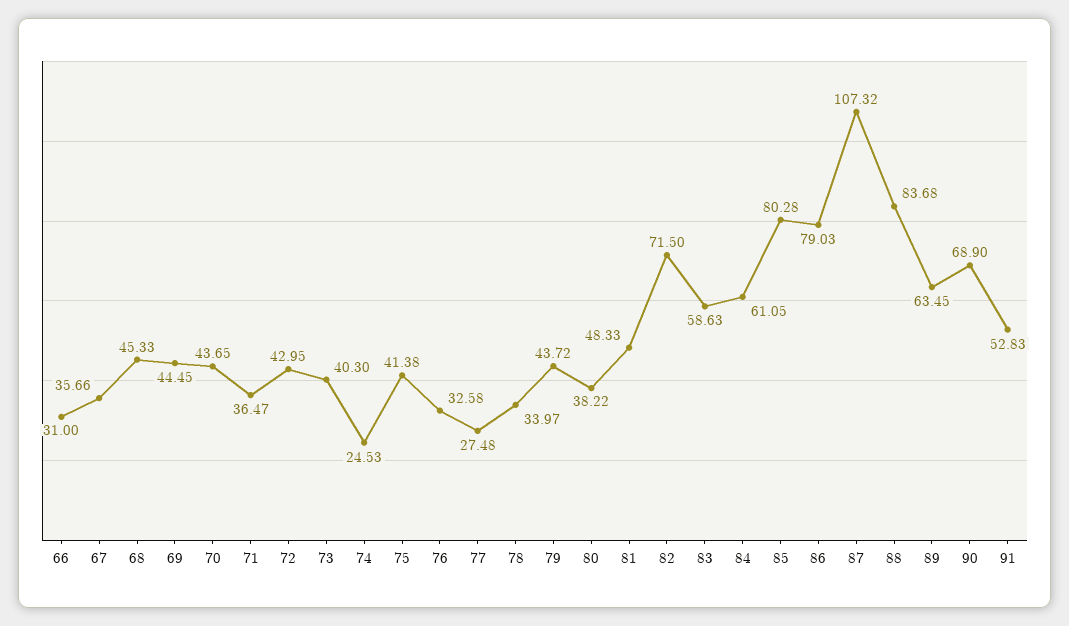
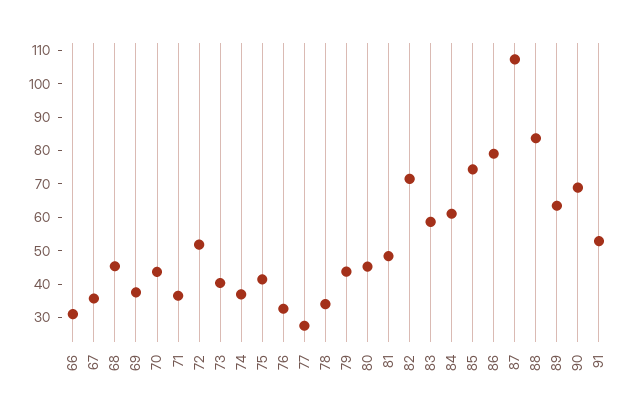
  {
    "66": 31,
    "67": 35.66,
    "68": 45.33,
-   "69": 44.45,
+   "69": 37.5,
    "70": 43.65,
    "71": 36.47,
-   "72": 42.95,
+   "72": 52.5,
    "73": 40.3,
-   "74": 24.53,
+   "74": 37.5,
    "75": 41.38,
    "76": 32.58,
    "77": 27.48,
    "78": 33.97,
    "79": 43.72,
-   "80": 38.22,
+   "80": 45,
    "81": 48.33,
    "82": 71.5,
    "83": 58.63,
    "84": 61.05,
-   "85": 80.28,
+   "85": 75,
    "86": 79.03,
    "87": 107.32,
    "88": 83.68,
    "89": 63.45,
    "90": 68.9,
    "91": 52.83
  }

